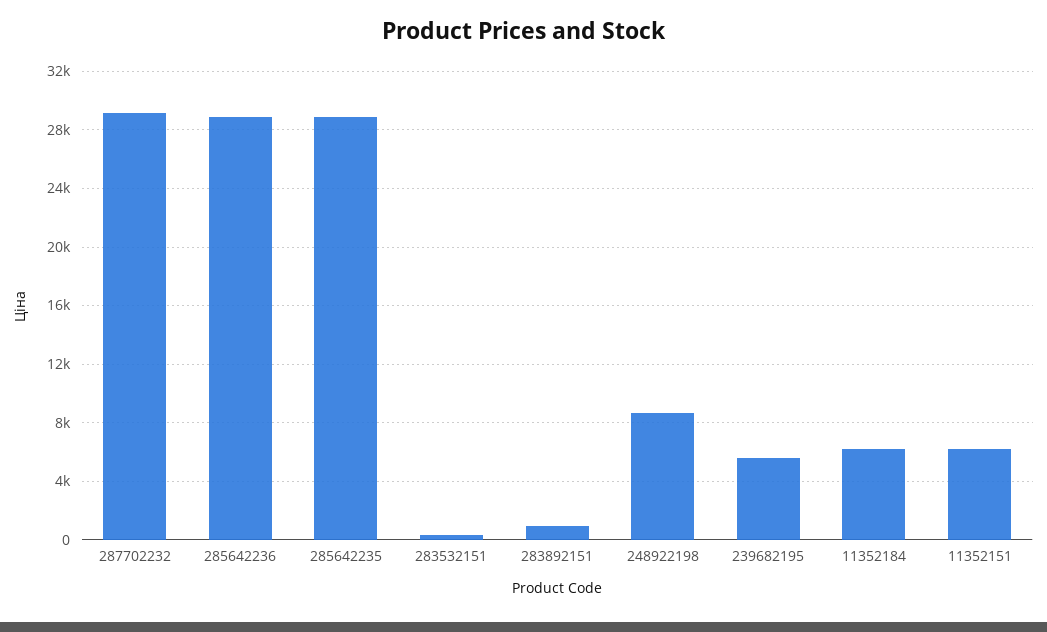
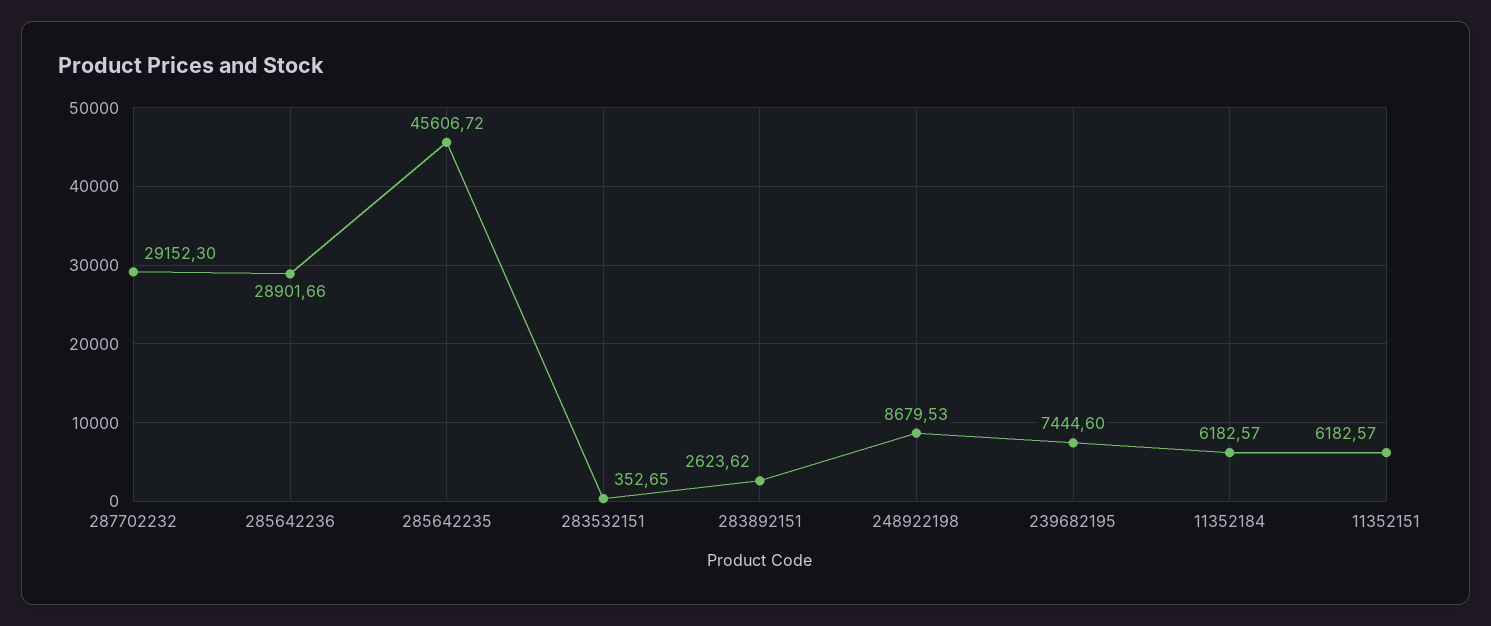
  {
    "287702232": 29152.3,
    "285642236": 28901.66,
-   "285642235": 29000,
+   "285642235": 45606.72,
    "283532151": 352.65,
-   "283892151": 1000,
+   "283892151": 2623.62,
    "248922198": 8679.53,
-   "239682195": 5500,
+   "239682195": 7444.6,
    "11352184": 6182.57,
    "11352151": 6182.57
  }

